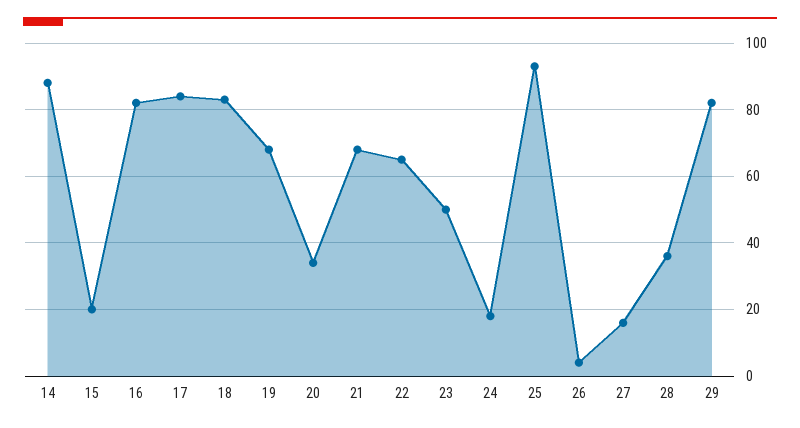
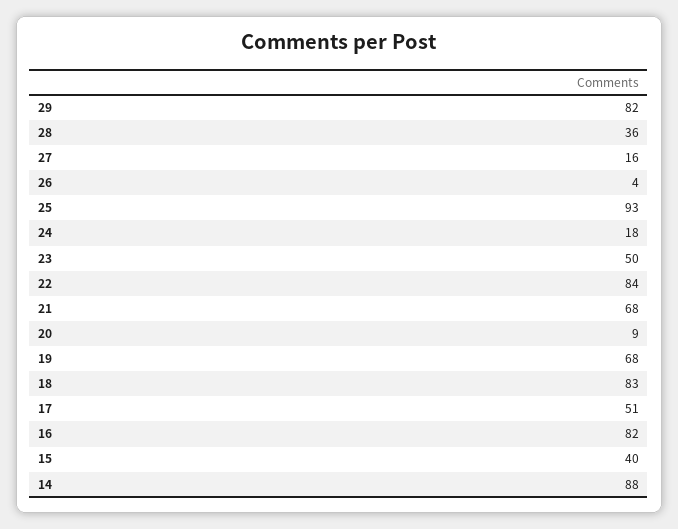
  {
    "14": 88,
-   "15": 20,
+   "15": 40,
    "16": 82,
-   "17": 85,
+   "17": 51,
    "18": 83,
    "19": 68,
-   "20": 35,
+   "20": 9,
    "21": 68,
-   "22": 65,
+   "22": 84,
    "23": 50,
    "24": 18,
    "25": 93,
    "26": 4,
    "27": 16,
    "28": 36,
    "29": 82
  }

